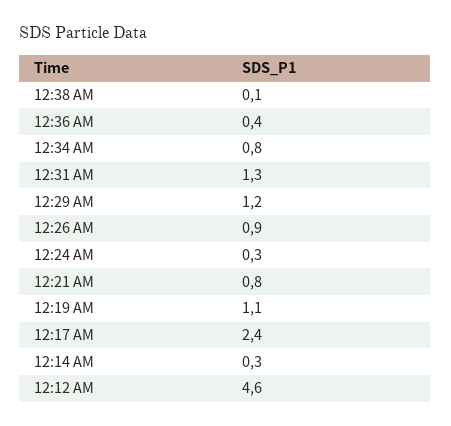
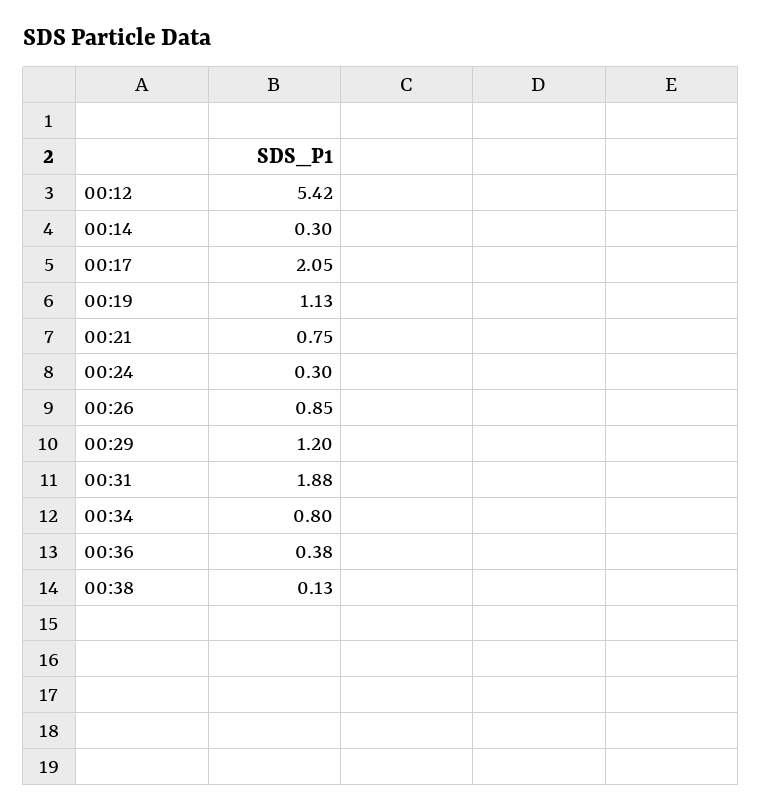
  {
    "12:38 AM": 0.13,
    "12:36 AM": 0.38,
    "12:34 AM": 0.8,
-   "12:31 AM": 1.3,
+   "12:31 AM": 1.88,
    "12:29 AM": 1.2,
    "12:26 AM": 0.85,
    "12:24 AM": 0.3,
    "12:21 AM": 0.75,
    "12:19 AM": 1.13,
-   "12:17 AM": 2.4,
+   "12:17 AM": 2.05,
    "12:14 AM": 0.3,
-   "12:12 AM": 4.6
+   "12:12 AM": 5.42
  }

